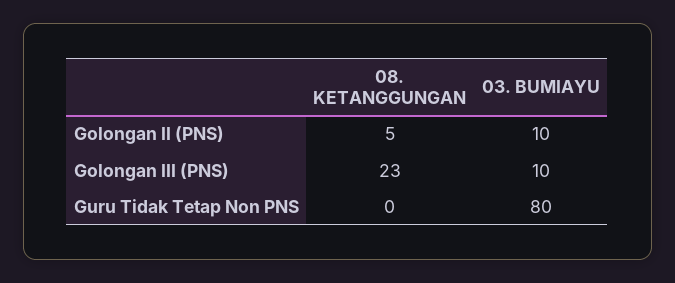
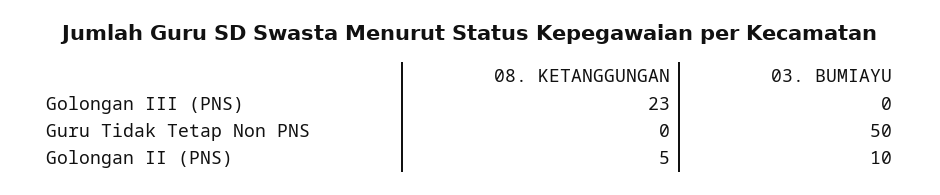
  {
    "08. KETANGGUNGAN": {
      "Golongan II (PNS)": 5,
      "Golongan III (PNS)": 23,
      "Guru Tidak Tetap Non PNS": 0
    },
    "03. BUMIAYU": {
      "Golongan II (PNS)": 10,
-     "Golongan III (PNS)": 10,
+     "Golongan III (PNS)": 0,
-     "Guru Tidak Tetap Non PNS": 80
+     "Guru Tidak Tetap Non PNS": 50
    }
  }

